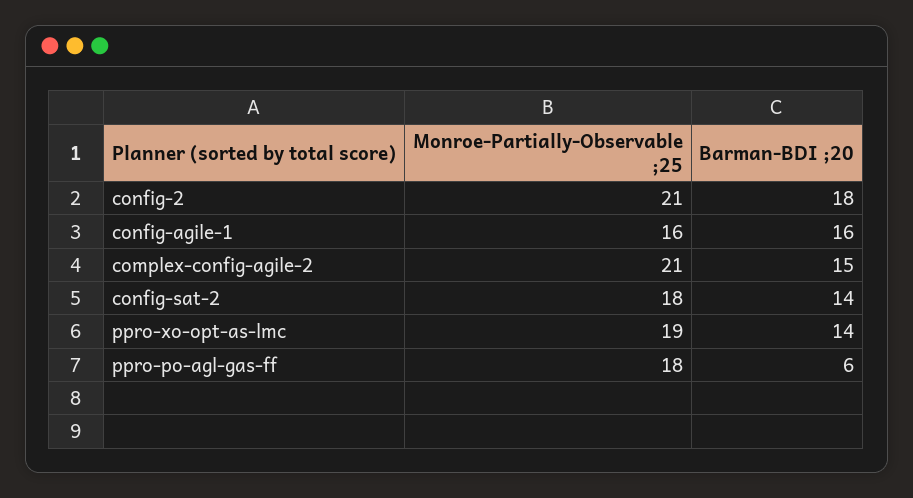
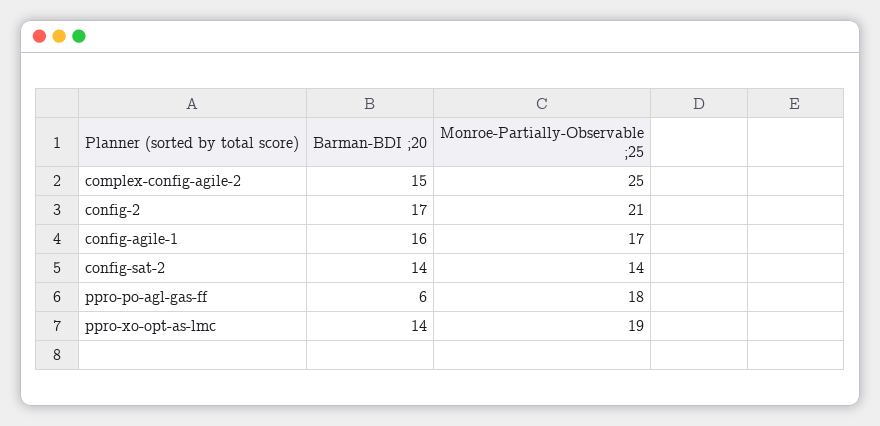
  {
    "Monroe-Partially-Observable ;25": {
      "config-2": 21,
-     "config-agile-1": 16,
+     "config-agile-1": 17,
-     "complex-config-agile-2": 21,
+     "complex-config-agile-2": 25,
-     "config-sat-2": 18,
+     "config-sat-2": 14,
      "ppro-xo-opt-as-lmc": 19,
      "ppro-po-agl-gas-ff": 18
    },
    "Barman-BDI ;20": {
-     "config-2": 18,
+     "config-2": 17,
      "config-agile-1": 16,
      "complex-config-agile-2": 15,
      "config-sat-2": 14,
      "ppro-xo-opt-as-lmc": 14,
      "ppro-po-agl-gas-ff": 6
    }
  }

